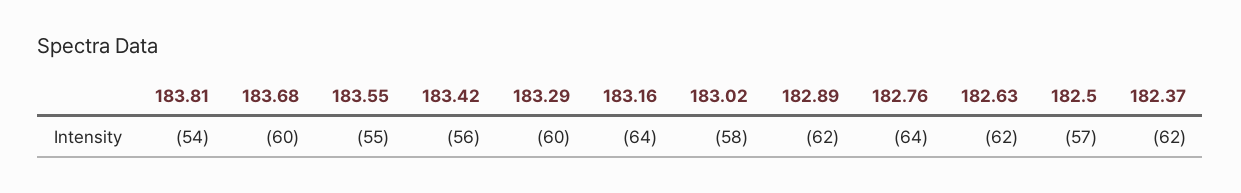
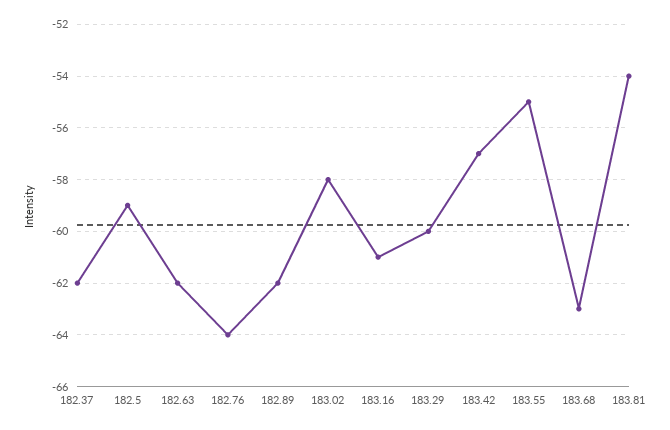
  {
    "183.81": -54,
-   "183.68": -60,
+   "183.68": -63,
    "183.55": -55,
-   "183.42": -56,
+   "183.42": -57,
    "183.29": -60,
-   "183.16": -64,
+   "183.16": -61,
    "183.02": -58,
    "182.89": -62,
    "182.76": -64,
    "182.63": -62,
-   "182.5": -57,
+   "182.5": -59,
    "182.37": -62
  }

